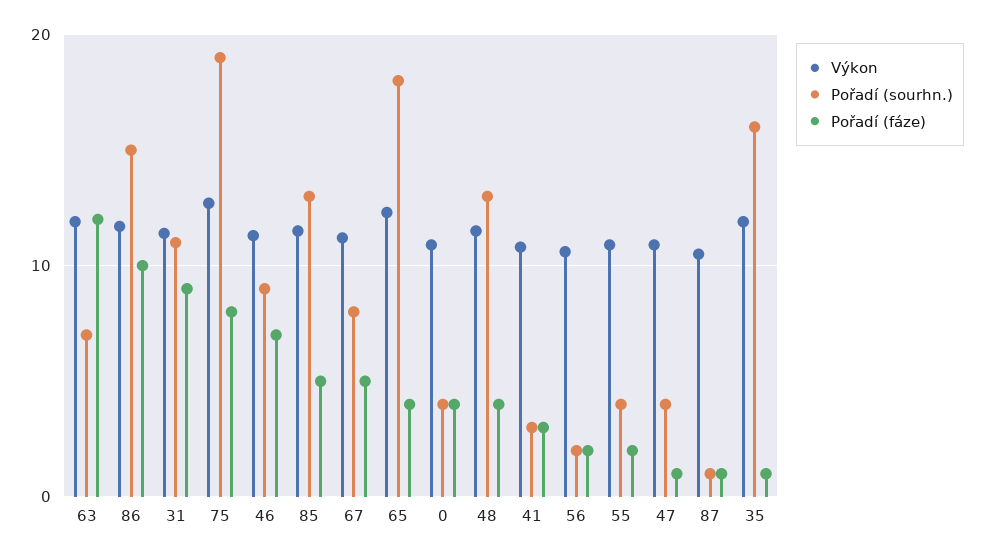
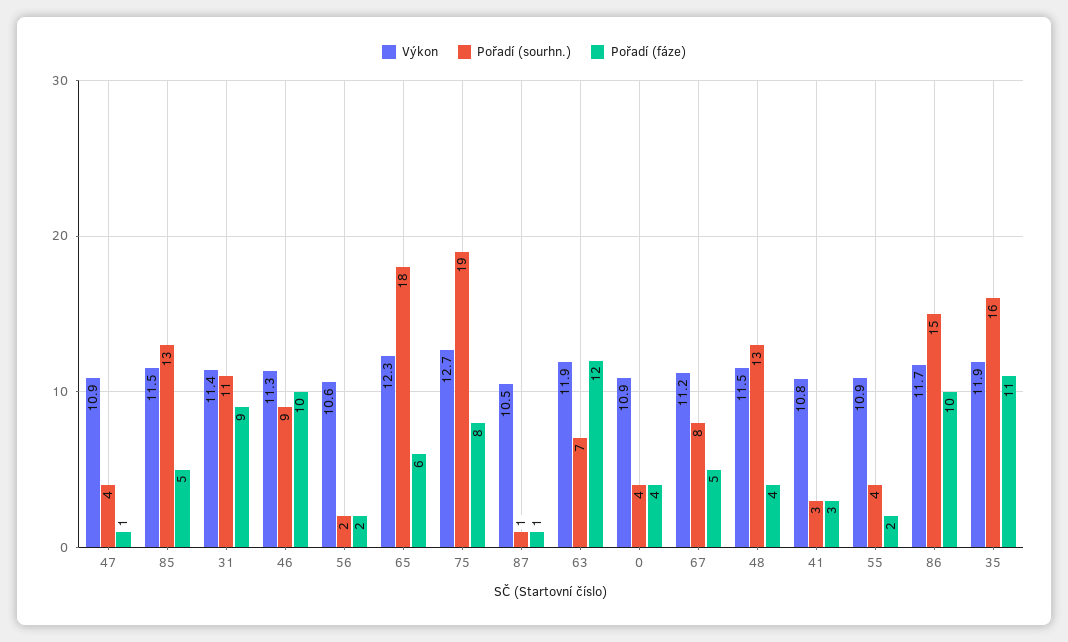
  {
    "Výkon": {
      "63": 11.9,
      "86": 11.7,
      "31": 11.4,
      "75": 12.7,
      "46": 11.3,
      "85": 11.5,
      "67": 11.2,
      "65": 12.3,
      "0": 10.9,
      "48": 11.5,
      "41": 10.8,
      "56": 10.6,
      "55": 10.9,
      "47": 10.9,
      "87": 10.5,
      "35": 11.9
    },
    "Pořadí (sourhn.)": {
      "63": 7,
      "86": 15,
      "31": 11,
      "75": 19,
      "46": 9,
      "85": 13,
      "67": 8,
      "65": 18,
      "0": 4,
      "48": 13,
      "41": 3,
      "56": 2,
      "55": 4,
      "47": 4,
      "87": 1,
      "35": 16
    },
    "Pořadí (fáze)": {
      "63": 12,
      "86": 10,
      "31": 9,
      "75": 8,
-     "46": 7,
+     "46": 10,
      "85": 5,
      "67": 5,
-     "65": 4,
+     "65": 6,
      "0": 4,
      "48": 4,
      "41": 3,
      "56": 2,
      "55": 2,
      "47": 1,
      "87": 1,
-     "35": 1
+     "35": 11
    }
  }

